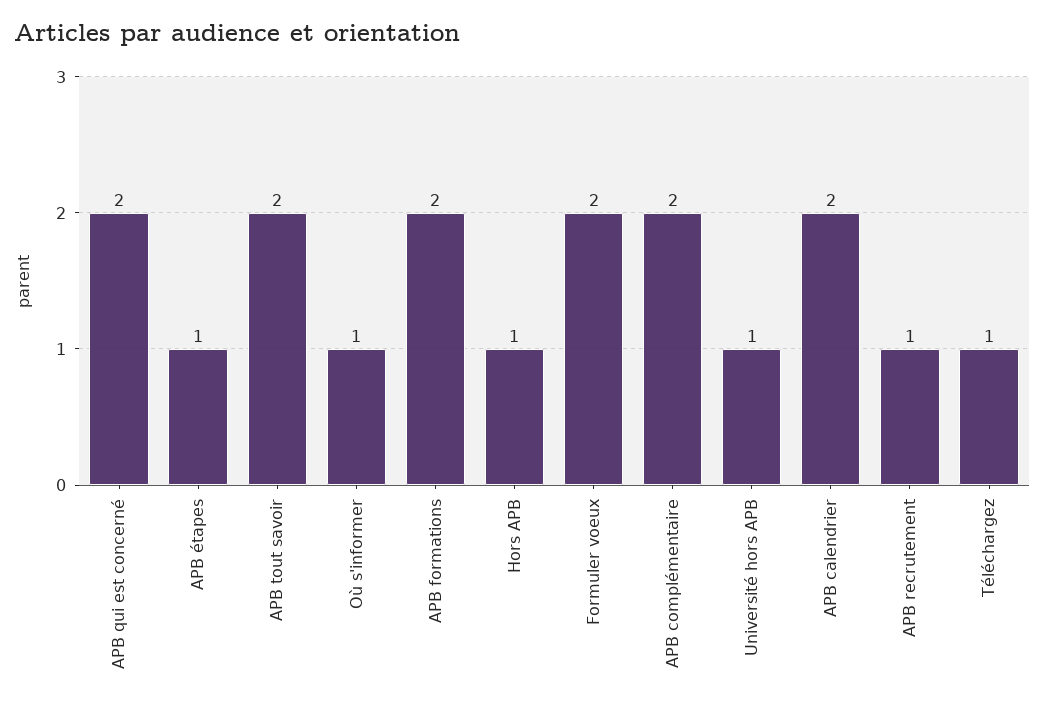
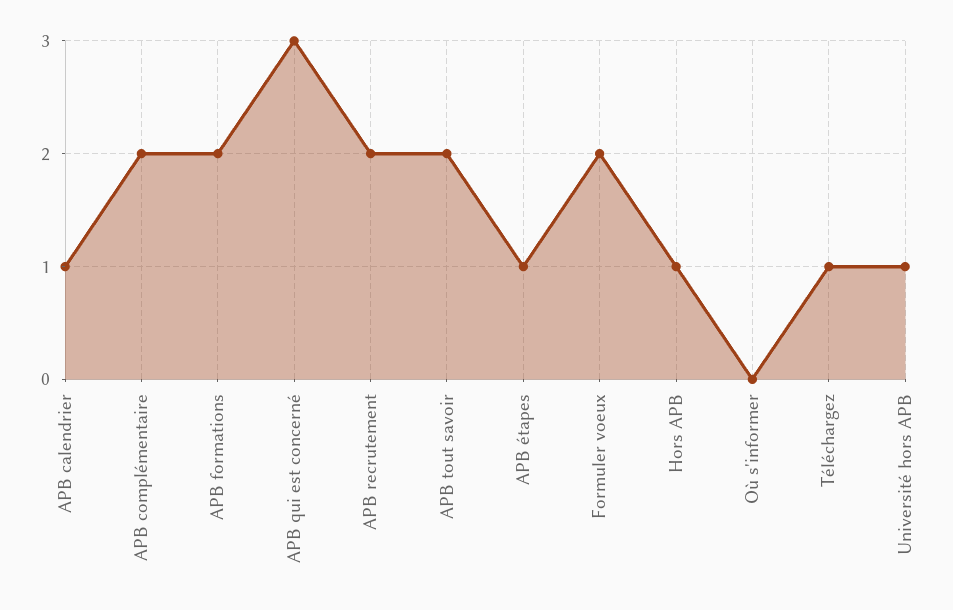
  {
-   "APB qui est concerné": 2,
+   "APB qui est concerné": 3,
    "APB étapes": 1,
    "APB tout savoir": 2,
-   "Où s'informer": 1,
+   "Où s'informer": 0,
    "APB formations": 2,
    "Hors APB": 1,
    "Formuler voeux": 2,
    "APB complémentaire": 2,
    "Université hors APB": 1,
-   "APB calendrier": 2,
+   "APB calendrier": 1,
-   "APB recrutement": 1,
+   "APB recrutement": 2,
    "Téléchargez": 1
  }

